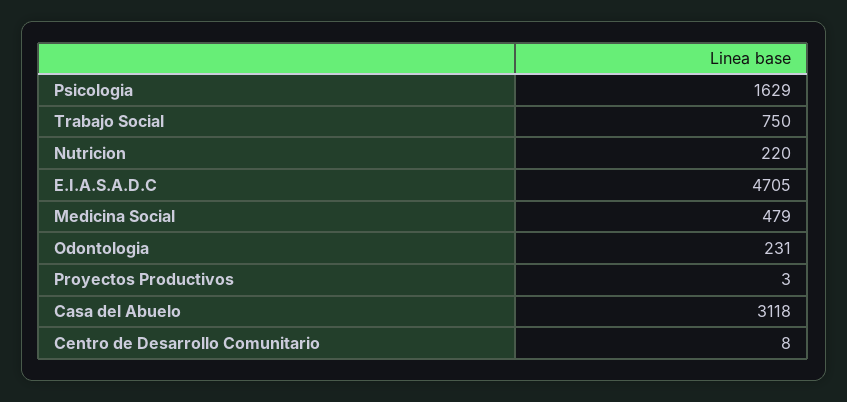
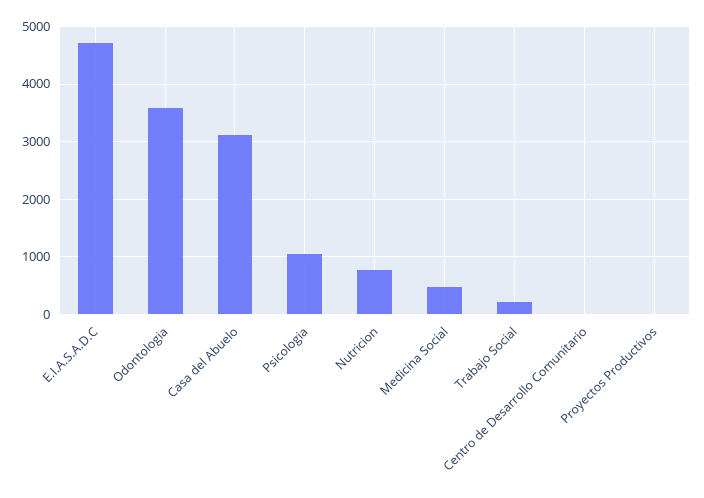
  {
-   "Psicologia": 1629,
+   "Psicologia": 1000,
-   "Trabajo Social": 750,
+   "Trabajo Social": 200,
-   "Nutricion": 220,
+   "Nutricion": 800,
    "E.I.A.S.A.D.C": 4705,
    "Medicina Social": 479,
-   "Odontologia": 231,
+   "Odontologia": 3600,
    "Proyectos Productivos": 3,
    "Casa del Abuelo": 3118,
    "Centro de Desarrollo Comunitario": 8
  }

